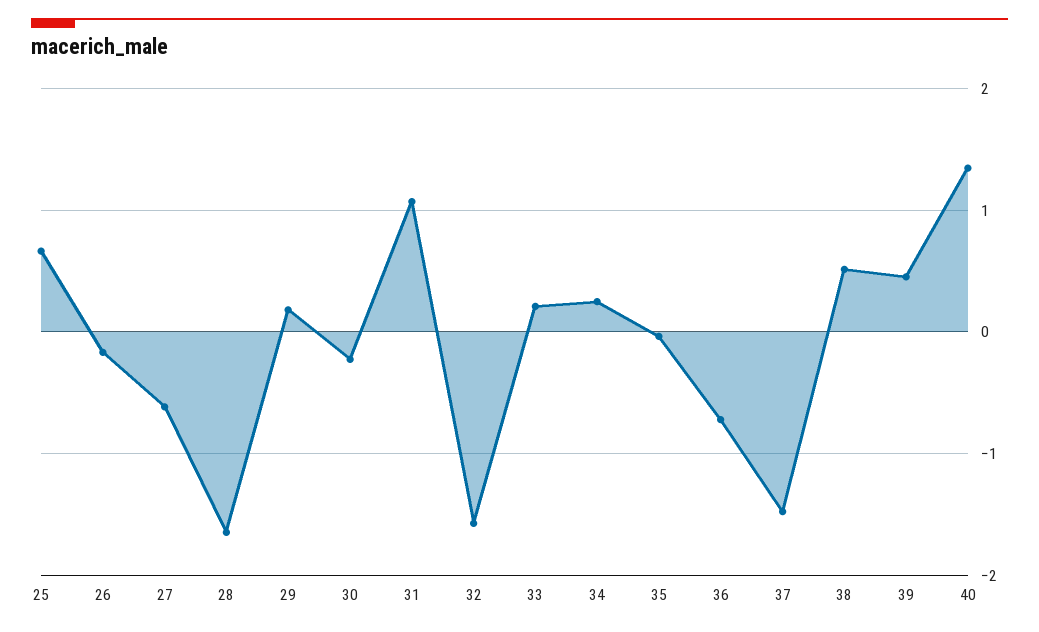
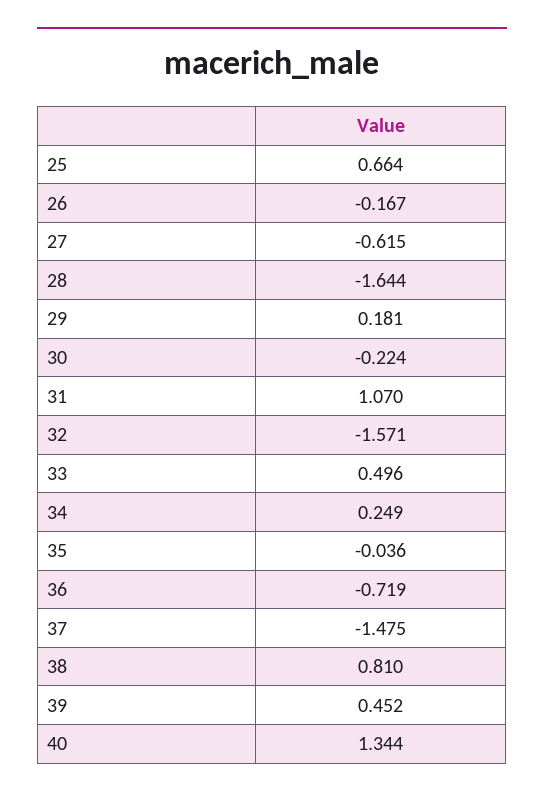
  {
    "25": 0.664,
    "26": -0.167,
    "27": -0.615,
    "28": -1.644,
    "29": 0.181,
    "30": -0.224,
    "31": 1.07,
    "32": -1.571,
-   "33": 0.2,
+   "33": 0.496,
    "34": 0.249,
    "35": -0.036,
    "36": -0.719,
    "37": -1.475,
-   "38": 0.5,
+   "38": 0.81,
    "39": 0.452,
    "40": 1.344
  }

